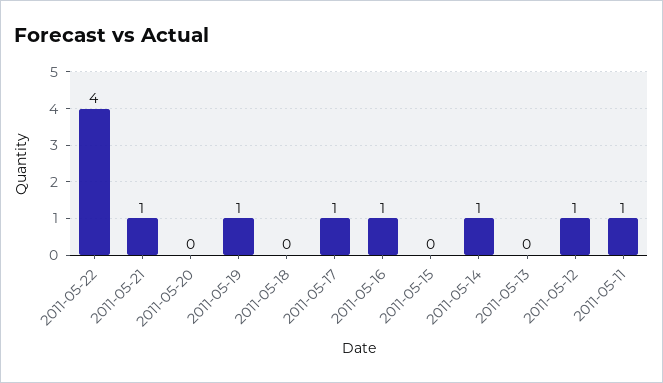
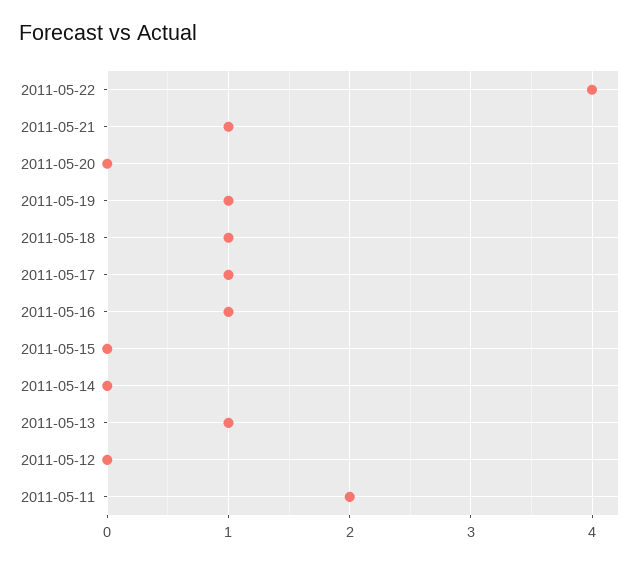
  {
    "2011-05-22": 4,
    "2011-05-21": 1,
    "2011-05-20": 0,
    "2011-05-19": 1,
-   "2011-05-18": 0,
+   "2011-05-18": 1,
    "2011-05-17": 1,
    "2011-05-16": 1,
    "2011-05-15": 0,
-   "2011-05-14": 1,
+   "2011-05-14": 0,
-   "2011-05-13": 0,
+   "2011-05-13": 1,
-   "2011-05-12": 1,
+   "2011-05-12": 0,
-   "2011-05-11": 1
+   "2011-05-11": 2
  }

